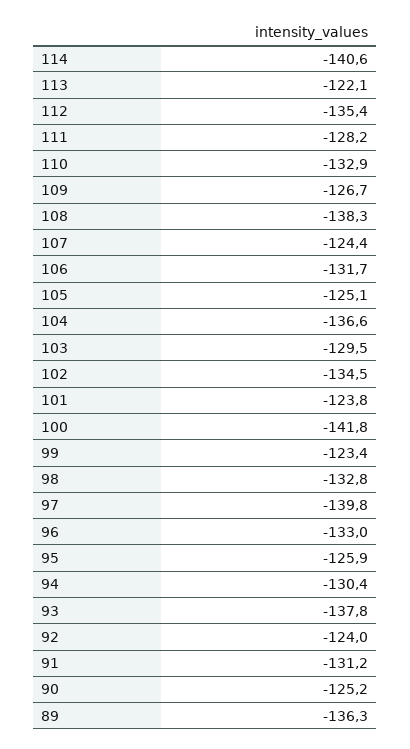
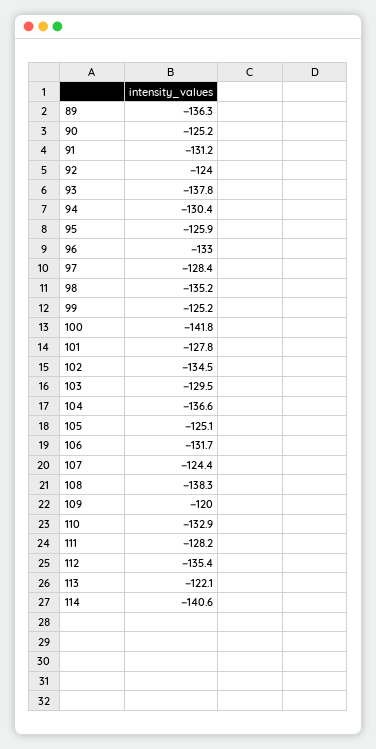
  {
    "114": -140.6,
    "113": -122.1,
    "112": -135.4,
    "111": -128.2,
    "110": -132.9,
-   "109": -126.7,
+   "109": -120,
    "108": -138.3,
    "107": -124.4,
    "106": -131.7,
    "105": -125.1,
    "104": -136.6,
    "103": -129.5,
    "102": -134.5,
-   "101": -123.8,
+   "101": -127.8,
    "100": -141.8,
-   "99": -123.4,
+   "99": -125.2,
-   "98": -132.8,
+   "98": -135.2,
-   "97": -139.8,
+   "97": -128.4,
    "96": -133,
    "95": -125.9,
    "94": -130.4,
    "93": -137.8,
    "92": -124,
    "91": -131.2,
    "90": -125.2,
    "89": -136.3
  }

